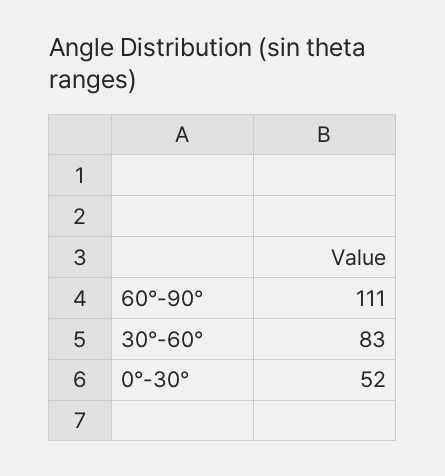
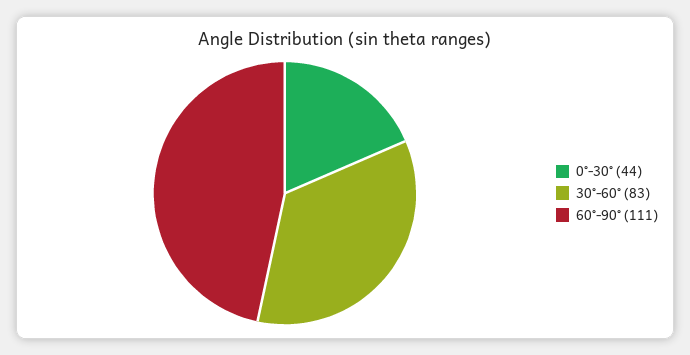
  {
    "60°-90°": 111,
    "30°-60°": 83,
-   "0°-30°": 52
+   "0°-30°": 44
  }

